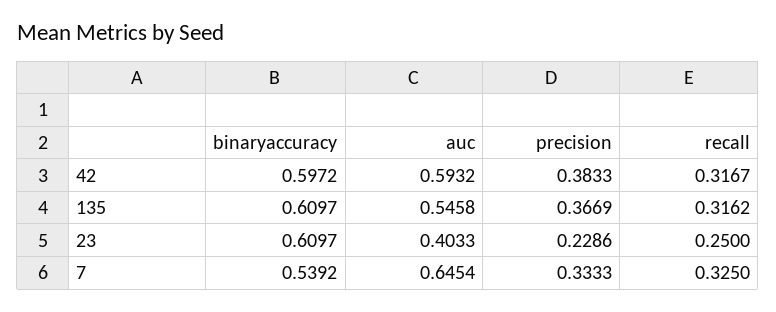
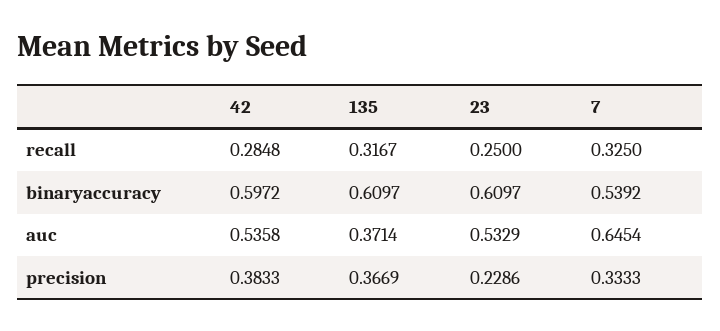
  {
    "binaryaccuracy": {
      "42": 0.5972,
      "135": 0.6097,
      "23": 0.6097,
      "7": 0.5392
    },
    "auc": {
-     "42": 0.5932,
+     "42": 0.5358,
-     "135": 0.5458,
+     "135": 0.3714,
-     "23": 0.4033,
+     "23": 0.5329,
      "7": 0.6454
    },
    "precision": {
      "42": 0.3833,
      "135": 0.3669,
      "23": 0.2286,
      "7": 0.3333
    },
    "recall": {
-     "42": 0.3167,
+     "42": 0.2848,
-     "135": 0.3162,
+     "135": 0.3167,
      "23": 0.25,
      "7": 0.325
    }
  }

